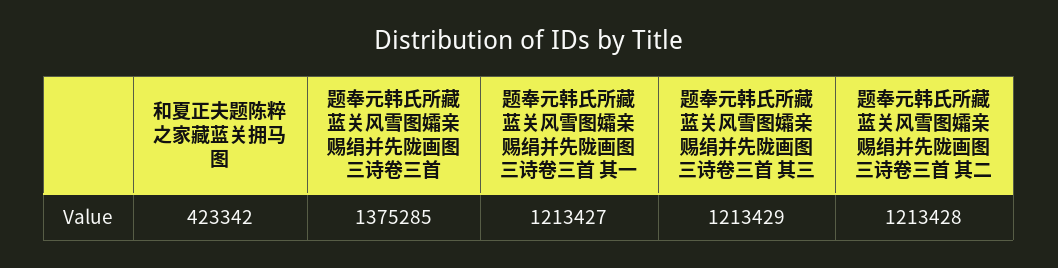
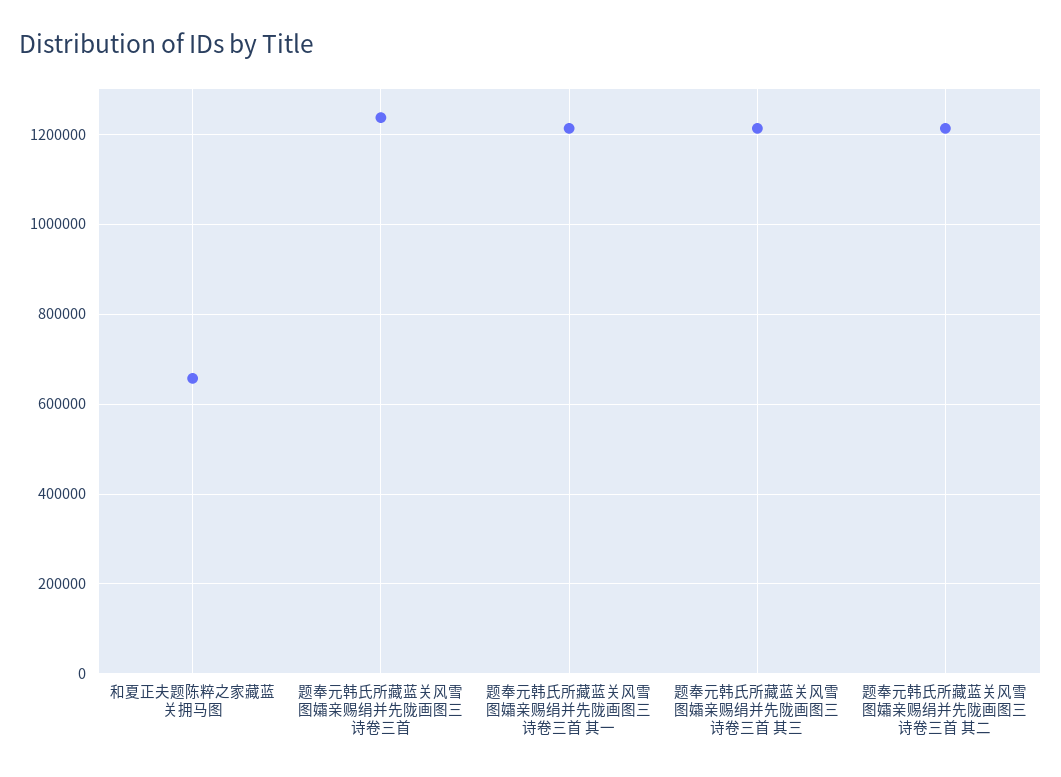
  {
-   "和夏正夫题陈粹之家藏蓝关拥马图": 423342,
+   "和夏正夫题陈粹之家藏蓝关拥马图": 660000,
-   "题奉元韩氏所藏蓝关风雪图孀亲赐绢并先陇画图三诗卷三首": 1375285,
+   "题奉元韩氏所藏蓝关风雪图孀亲赐绢并先陇画图三诗卷三首": 1240000,
    "题奉元韩氏所藏蓝关风雪图孀亲赐绢并先陇画图三诗卷三首 其一": 1213427,
    "题奉元韩氏所藏蓝关风雪图孀亲赐绢并先陇画图三诗卷三首 其三": 1213429,
    "题奉元韩氏所藏蓝关风雪图孀亲赐绢并先陇画图三诗卷三首 其二": 1213428
  }

